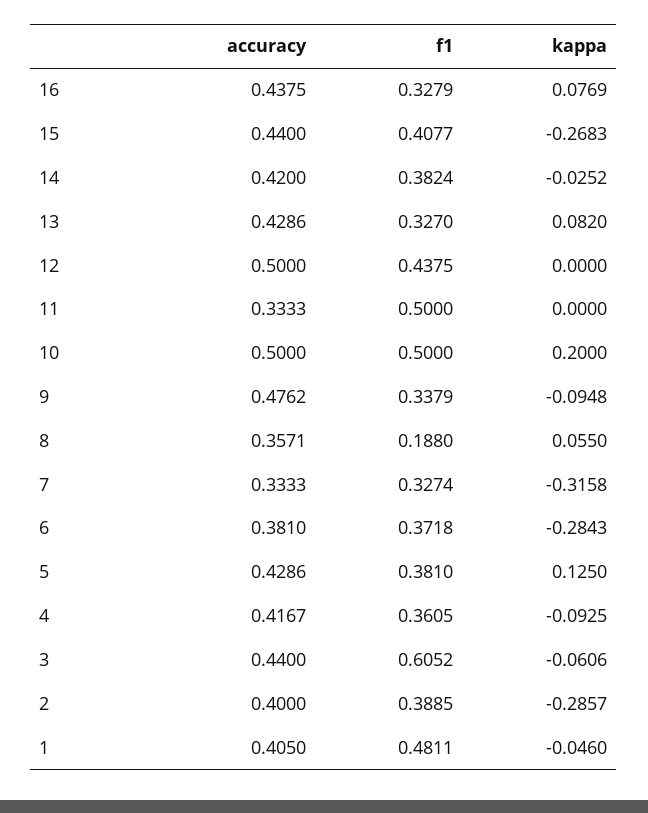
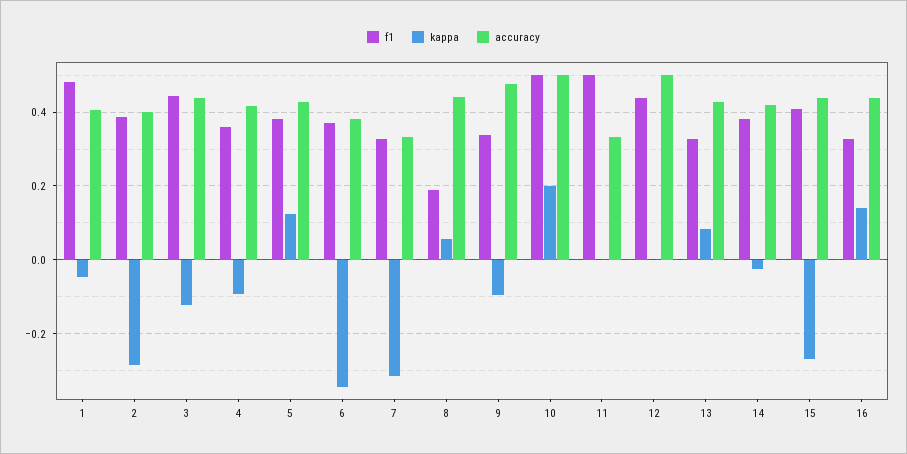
  {
    "accuracy": {
      "16": 0.4375,
      "15": 0.44,
      "14": 0.42,
      "13": 0.4286,
      "12": 0.5,
      "11": 0.3333,
      "10": 0.5,
      "9": 0.4762,
-     "8": 0.3571,
+     "8": 0.44,
      "7": 0.3333,
      "6": 0.381,
      "5": 0.4286,
      "4": 0.4167,
      "3": 0.44,
      "2": 0.4,
      "1": 0.405
    },
    "f1": {
      "16": 0.3279,
      "15": 0.4077,
      "14": 0.3824,
      "13": 0.327,
      "12": 0.4375,
      "11": 0.5,
      "10": 0.5,
      "9": 0.3379,
      "8": 0.188,
      "7": 0.3274,
      "6": 0.3718,
      "5": 0.381,
      "4": 0.3605,
-     "3": 0.6052,
+     "3": 0.44,
      "2": 0.3885,
      "1": 0.4811
    },
    "kappa": {
-     "16": 0.0769,
+     "16": 0.14,
      "15": -0.2683,
      "14": -0.0252,
      "13": 0.082,
      "12": 0,
      "11": 0,
      "10": 0.2,
      "9": -0.0948,
      "8": 0.055,
      "7": -0.3158,
-     "6": -0.2843,
+     "6": -0.34,
      "5": 0.125,
      "4": -0.0925,
-     "3": -0.0606,
+     "3": -0.12,
      "2": -0.2857,
      "1": -0.046
    }
  }

